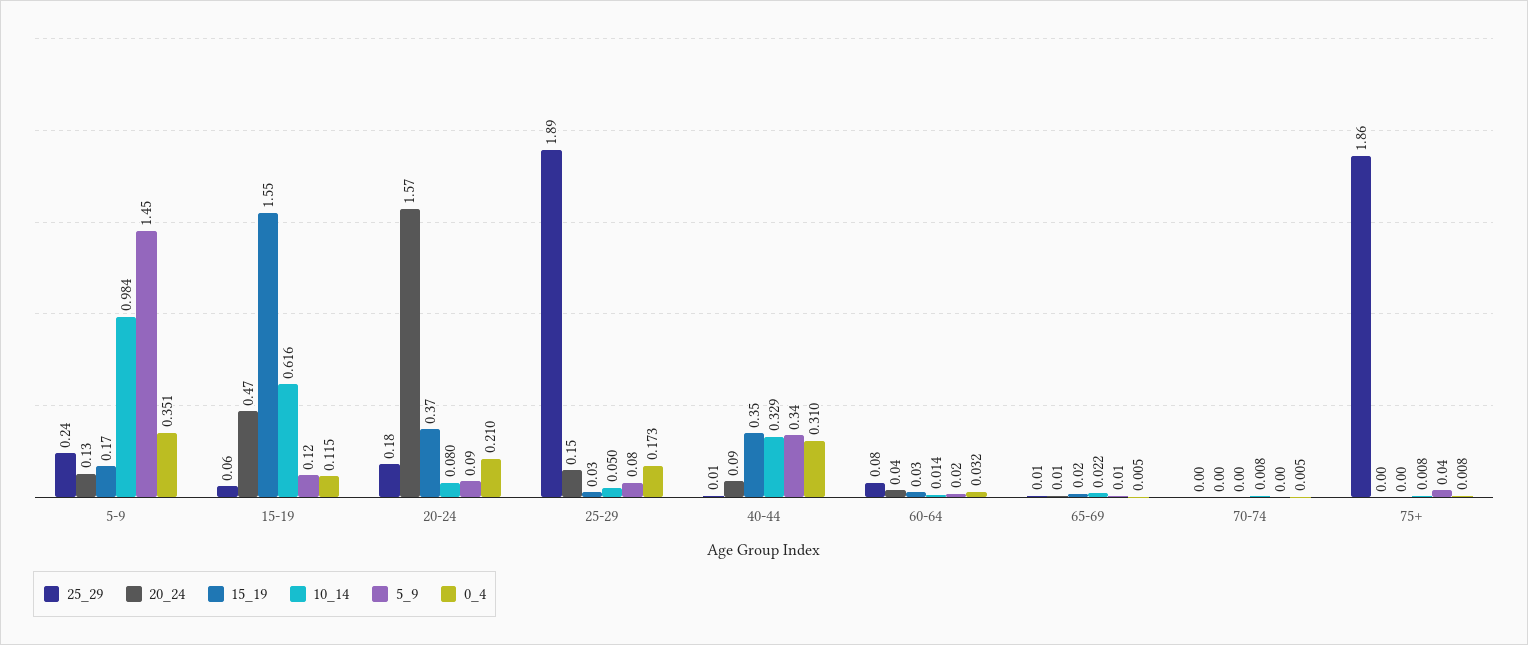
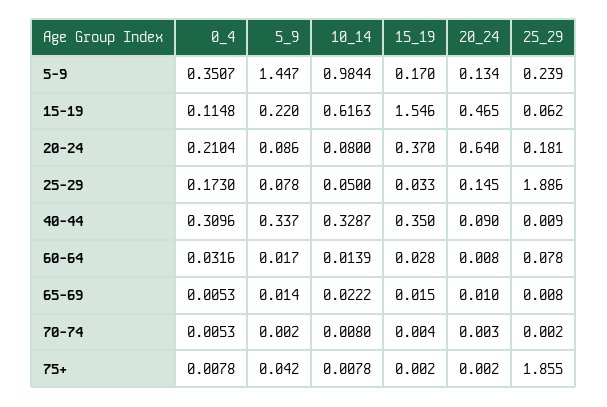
  {
    "25_29": {
      "5-9": 0.239,
      "15-19": 0.062,
      "20-24": 0.181,
      "25-29": 1.886,
      "40-44": 0.009,
      "60-64": 0.078,
      "65-69": 0.008,
      "70-74": 0.002,
      "75+": 1.855
    },
    "20_24": {
      "5-9": 0.134,
      "15-19": 0.465,
-     "20-24": 1.57,
+     "20-24": 0.64,
      "25-29": 0.145,
      "40-44": 0.09,
-     "60-64": 0.04,
+     "60-64": 0.008,
      "65-69": 0.01,
      "70-74": 0.003,
      "75+": 0.002
    },
    "15_19": {
      "5-9": 0.17,
      "15-19": 1.546,
      "20-24": 0.37,
      "25-29": 0.033,
      "40-44": 0.35,
      "60-64": 0.028,
      "65-69": 0.015,
      "70-74": 0.004,
      "75+": 0.002
    },
    "10_14": {
      "5-9": 0.9844,
      "15-19": 0.6163,
      "20-24": 0.08,
      "25-29": 0.05,
      "40-44": 0.3287,
      "60-64": 0.0139,
      "65-69": 0.0222,
      "70-74": 0.008,
      "75+": 0.0078
    },
    "5_9": {
      "5-9": 1.447,
-     "15-19": 0.12,
+     "15-19": 0.22,
      "20-24": 0.086,
      "25-29": 0.078,
      "40-44": 0.337,
      "60-64": 0.017,
      "65-69": 0.014,
      "70-74": 0.002,
      "75+": 0.042
    },
    "0_4": {
      "5-9": 0.3507,
      "15-19": 0.1148,
      "20-24": 0.2104,
      "25-29": 0.173,
      "40-44": 0.3096,
      "60-64": 0.0316,
      "65-69": 0.0053,
      "70-74": 0.0053,
      "75+": 0.0078
    }
  }

